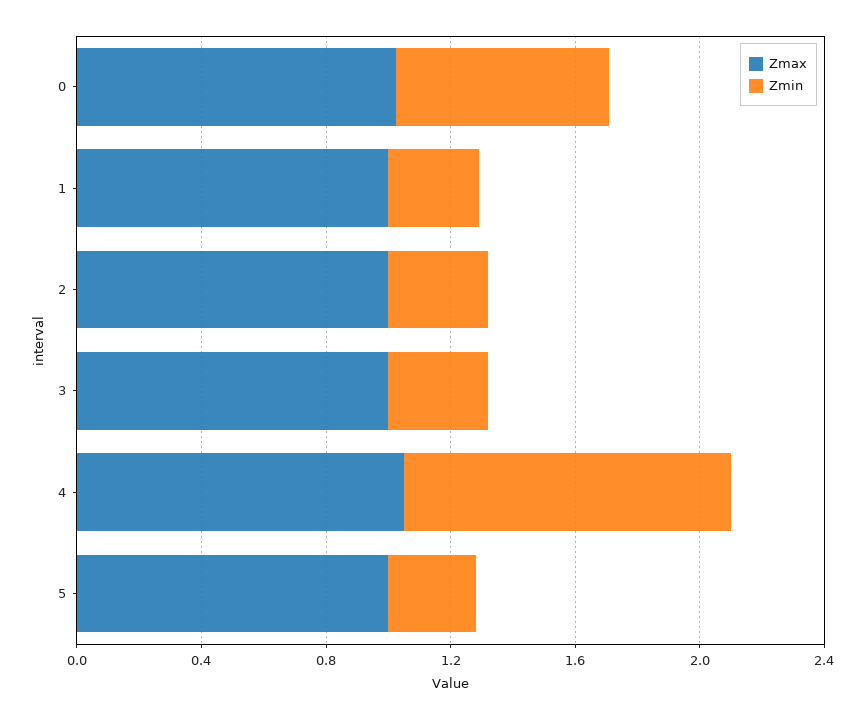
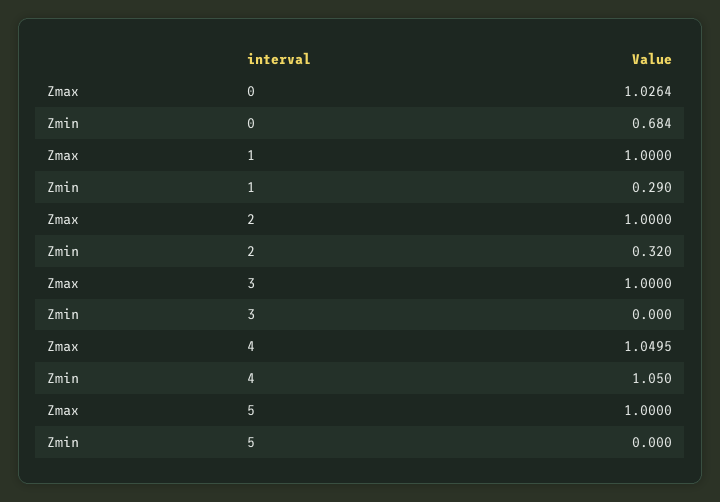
  {
    "Zmax": {
      "0": 1.0264,
      "1": 1,
      "2": 1,
      "3": 1,
      "4": 1.0495,
      "5": 1
    },
    "Zmin": {
      "0": 0.684,
      "1": 0.29,
      "2": 0.32,
-     "3": 0.3,
+     "3": 0,
      "4": 1.05,
-     "5": 0.3
+     "5": 0
    }
  }

